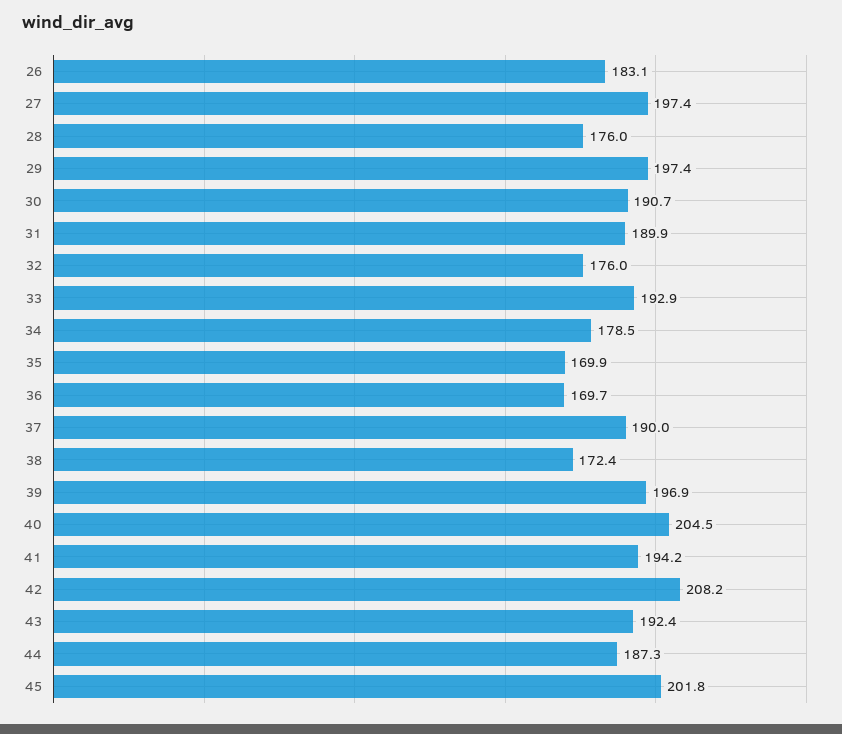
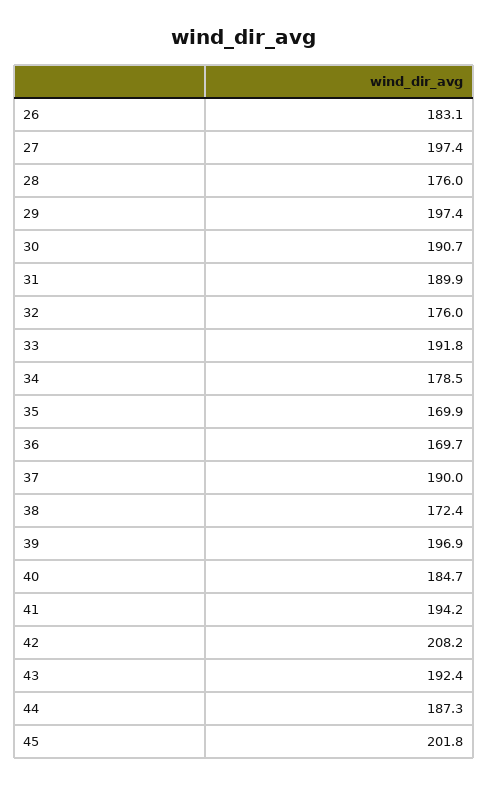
  {
    "26": 183.1,
    "27": 197.4,
    "28": 176,
    "29": 197.4,
    "30": 190.7,
    "31": 189.9,
    "32": 176,
-   "33": 192.9,
+   "33": 191.8,
    "34": 178.5,
    "35": 169.9,
    "36": 169.7,
    "37": 190,
    "38": 172.4,
    "39": 196.9,
-   "40": 204.5,
+   "40": 184.7,
    "41": 194.2,
    "42": 208.2,
    "43": 192.4,
    "44": 187.3,
    "45": 201.8
  }

